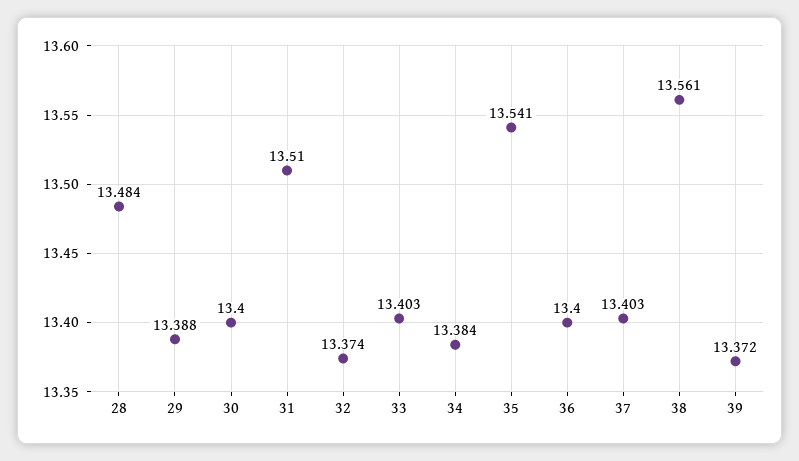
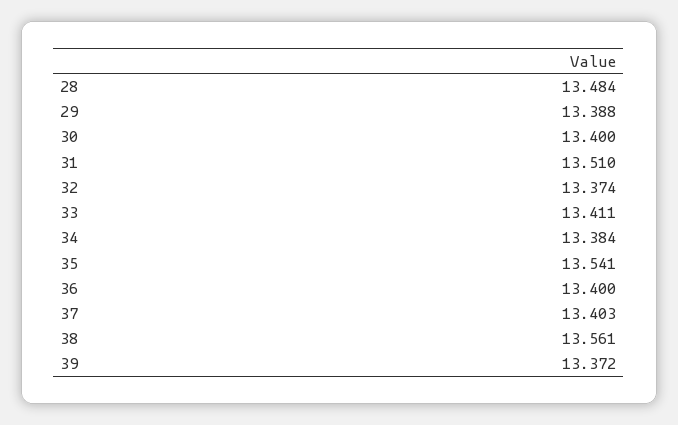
  {
    "28": 13.484,
    "29": 13.388,
    "30": 13.4,
    "31": 13.51,
    "32": 13.374,
-   "33": 13.403,
+   "33": 13.411,
    "34": 13.384,
    "35": 13.541,
    "36": 13.4,
    "37": 13.403,
    "38": 13.561,
    "39": 13.372
  }

